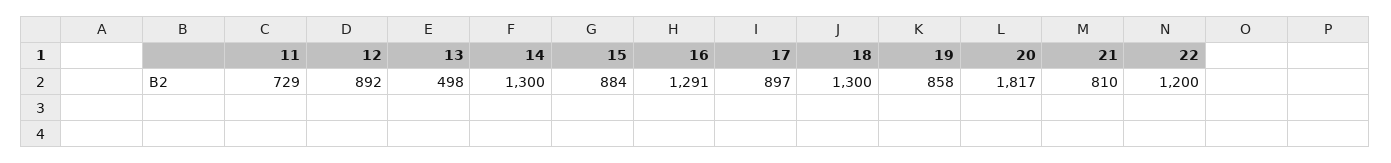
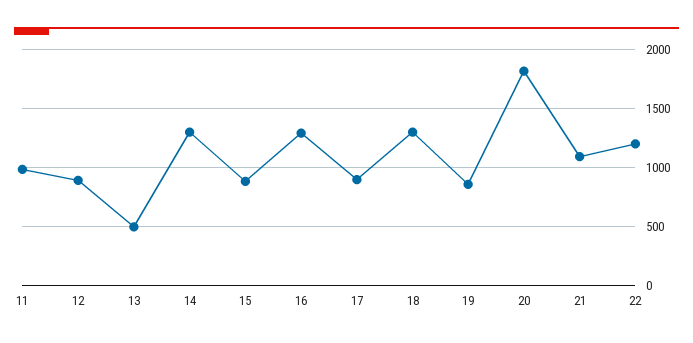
  {
-   "11": 729,
+   "11": 1000,
    "12": 892,
    "13": 498,
    "14": 1300,
    "15": 884,
    "16": 1291,
    "17": 897,
    "18": 1300,
    "19": 858,
    "20": 1817,
-   "21": 810,
+   "21": 1100,
    "22": 1200
  }

